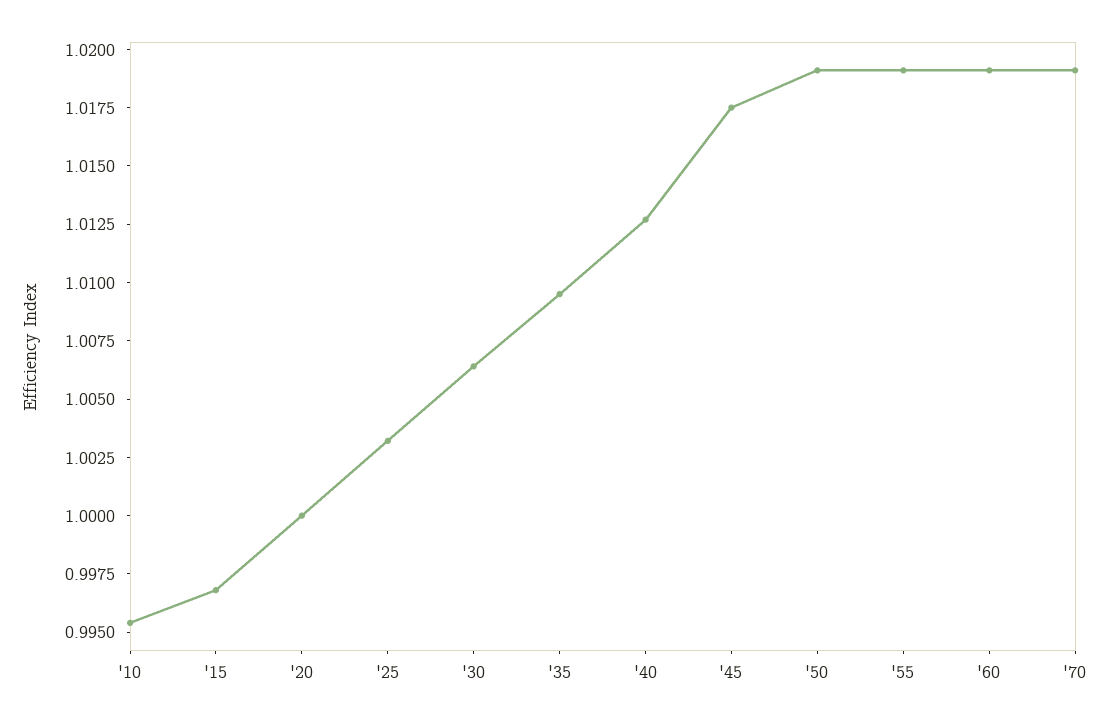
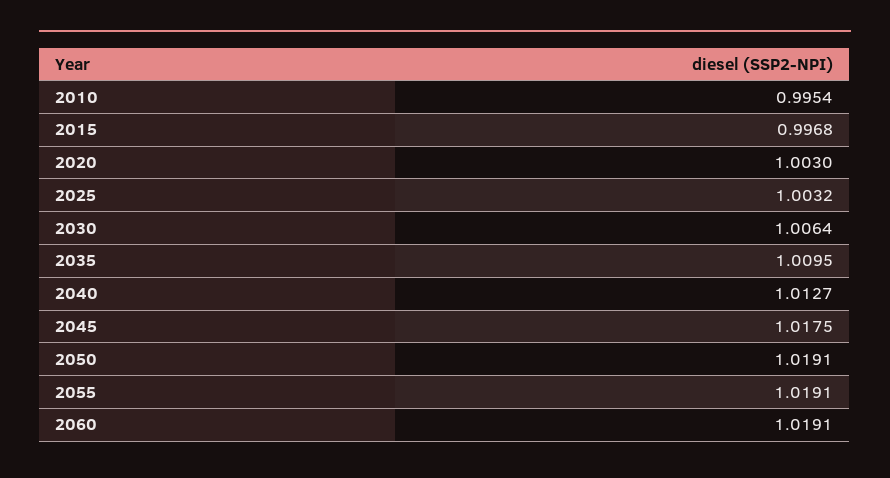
  {
    "'10": 0.9954,
    "'15": 0.9968,
-   "'20": 1,
+   "'20": 1.003,
    "'25": 1.0032,
    "'30": 1.0064,
    "'35": 1.0095,
    "'40": 1.0127,
    "'45": 1.0175,
    "'50": 1.0191,
    "'55": 1.0191,
-   "'60": 1.0191,
+   "'60": 1.0191
-   "'70": 1.019
  }

